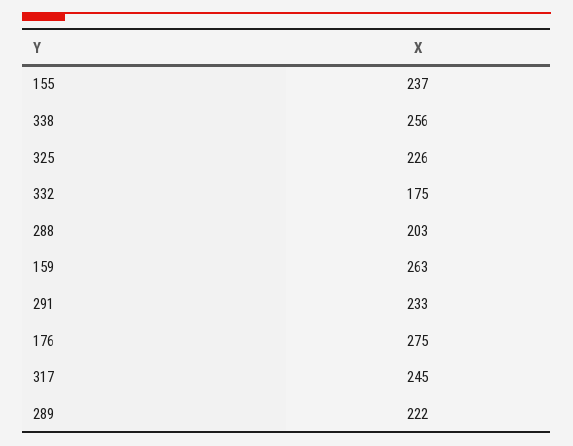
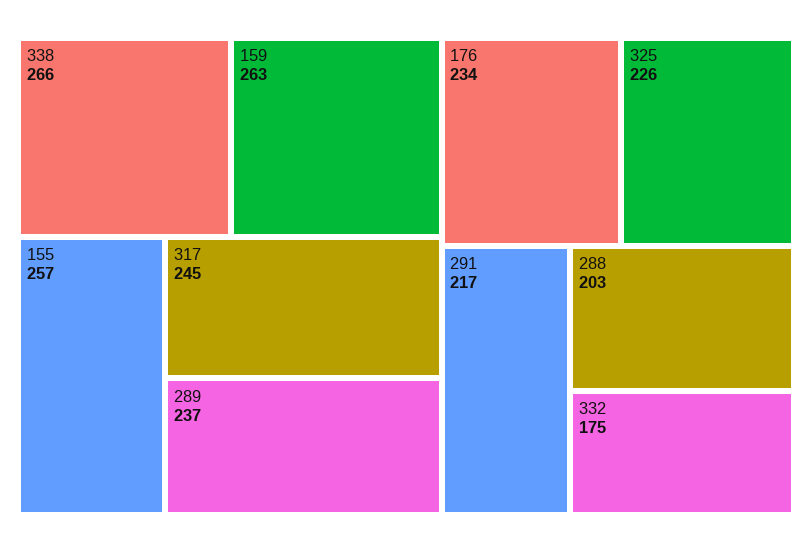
  {
-   "155": 237,
+   "155": 257,
-   "338": 256,
+   "338": 266,
    "325": 226,
    "332": 175,
    "288": 203,
    "159": 263,
-   "291": 233,
+   "291": 217,
-   "176": 275,
+   "176": 234,
    "317": 245,
-   "289": 222
+   "289": 237
  }

